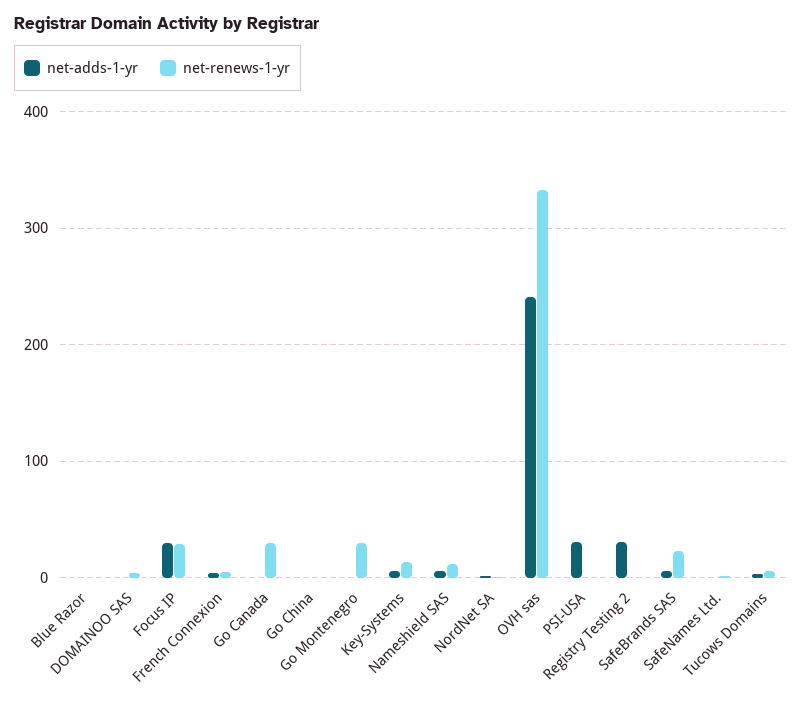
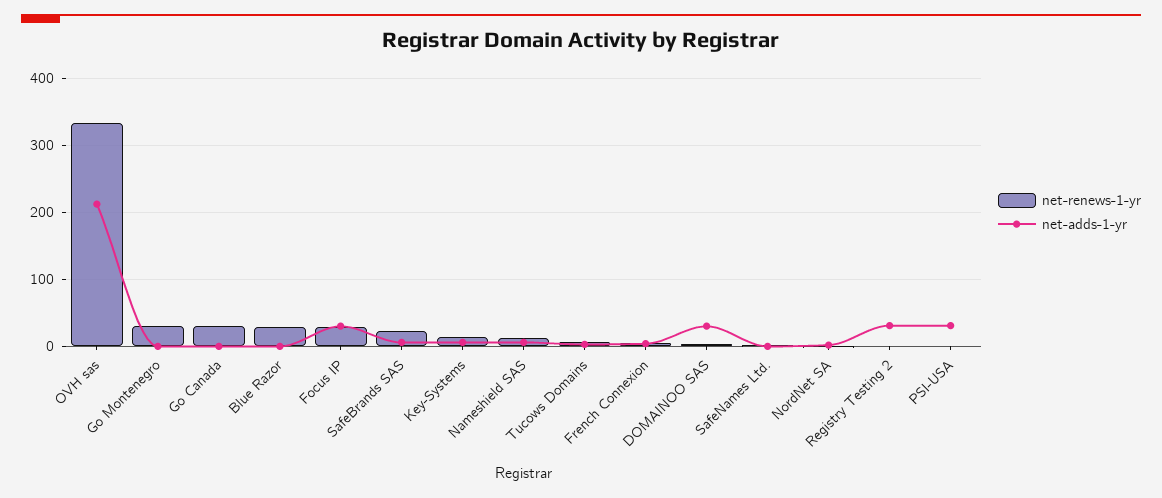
  {
    "net-adds-1-yr": {
      "Blue Razor": 0,
-     "DOMAINOO SAS": 0,
+     "DOMAINOO SAS": 30,
      "Focus IP": 30,
      "French Connexion": 0,
      "Go Canada": 0,
-     "Go China": 0,
      "Go Montenegro": 0,
      "Key-Systems": 10,
      "Nameshield SAS": 10,
      "NordNet SA": 0,
-     "OVH sas": 240,
+     "OVH sas": 210,
      "PSI-USA": 30,
      "Registry Testing 2": 30,
      "SafeBrands SAS": 10,
      "SafeNames Ltd.": 0,
      "Tucows Domains": 0
    },
    "net-renews-1-yr": {
-     "Blue Razor": 0,
+     "Blue Razor": 30,
      "DOMAINOO SAS": 0,
      "Focus IP": 30,
      "French Connexion": 10,
      "Go Canada": 30,
-     "Go China": 0,
      "Go Montenegro": 30,
      "Key-Systems": 10,
      "Nameshield SAS": 10,
      "NordNet SA": 0,
      "OVH sas": 330,
      "PSI-USA": 0,
      "Registry Testing 2": 0,
      "SafeBrands SAS": 20,
      "SafeNames Ltd.": 0,
      "Tucows Domains": 10
    }
  }

